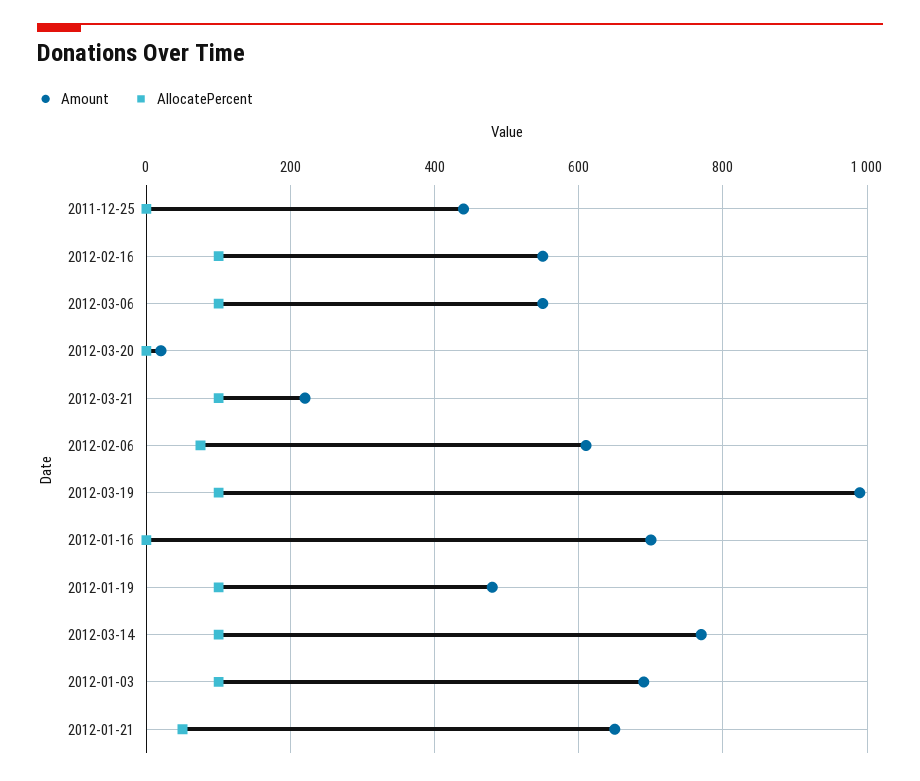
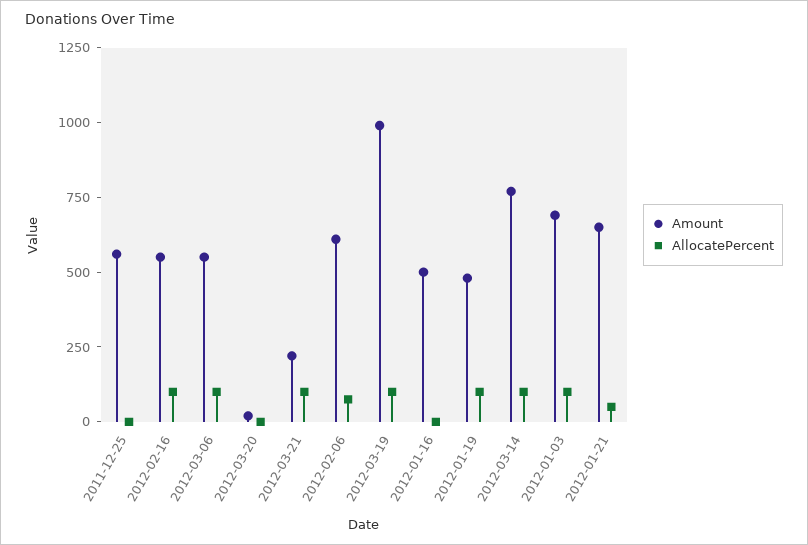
  {
    "Amount": {
-     "2011-12-25": 440,
+     "2011-12-25": 550,
      "2012-02-16": 560,
      "2012-03-06": 560,
      "2012-03-20": 20,
      "2012-03-21": 220,
      "2012-02-06": 620,
      "2012-03-19": 1000,
-     "2012-01-16": 700,
+     "2012-01-16": 500,
      "2012-01-19": 480,
      "2012-03-14": 780,
      "2012-01-03": 700,
      "2012-01-21": 660
    },
    "AllocatePercent": {
      "2011-12-25": 0,
      "2012-02-16": 100,
      "2012-03-06": 100,
      "2012-03-20": 0,
      "2012-03-21": 100,
      "2012-02-06": 80,
      "2012-03-19": 100,
      "2012-01-16": 0,
      "2012-01-19": 100,
      "2012-03-14": 100,
      "2012-01-03": 100,
      "2012-01-21": 60
    }
  }

